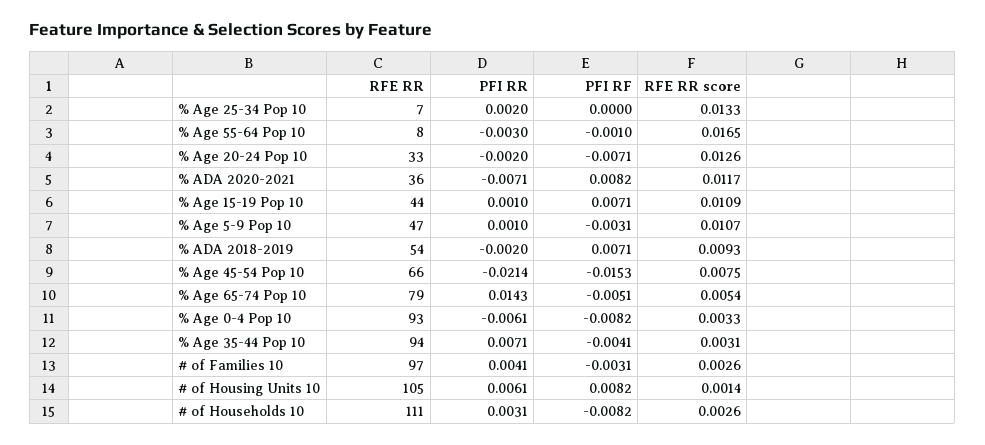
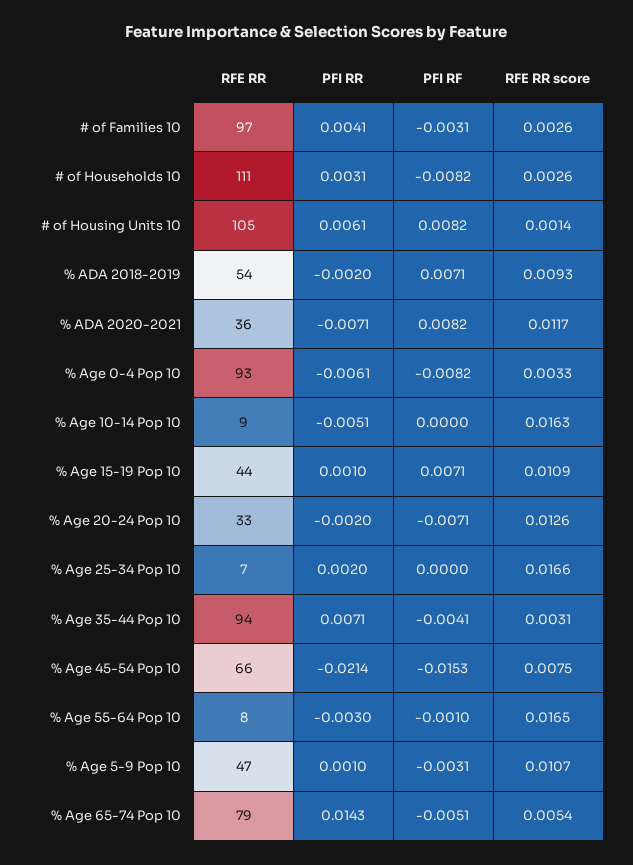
  {
    "RFE RR": {
      "% Age 25-34 Pop 10": 7,
      "% Age 55-64 Pop 10": 8,
      "% Age 20-24 Pop 10": 33,
      "% ADA 2020-2021": 36,
      "% Age 15-19 Pop 10": 44,
      "% Age 5-9 Pop 10": 47,
      "% ADA 2018-2019": 54,
      "% Age 45-54 Pop 10": 66,
      "% Age 65-74 Pop 10": 79,
      "% Age 0-4 Pop 10": 93,
      "% Age 35-44 Pop 10": 94,
      "# of Families 10": 97,
      "# of Housing Units 10": 105,
-     "# of Households 10": 111
+     "# of Households 10": 111,
+     "% Age 10-14 Pop 10": 9
    },
    "PFI RR": {
      "% Age 25-34 Pop 10": 0.002,
      "% Age 55-64 Pop 10": -0.003,
      "% Age 20-24 Pop 10": -0.002,
      "% ADA 2020-2021": -0.0071,
      "% Age 15-19 Pop 10": 0.001,
      "% Age 5-9 Pop 10": 0.001,
      "% ADA 2018-2019": -0.002,
      "% Age 45-54 Pop 10": -0.0214,
      "% Age 65-74 Pop 10": 0.0143,
      "% Age 0-4 Pop 10": -0.0061,
      "% Age 35-44 Pop 10": 0.0071,
      "# of Families 10": 0.0041,
      "# of Housing Units 10": 0.0061,
-     "# of Households 10": 0.0031
+     "# of Households 10": 0.0031,
+     "% Age 10-14 Pop 10": -0.0051
    },
    "PFI RF": {
      "% Age 25-34 Pop 10": 0,
      "% Age 55-64 Pop 10": -0.001,
      "% Age 20-24 Pop 10": -0.0071,
      "% ADA 2020-2021": 0.0082,
      "% Age 15-19 Pop 10": 0.0071,
      "% Age 5-9 Pop 10": -0.0031,
      "% ADA 2018-2019": 0.0071,
      "% Age 45-54 Pop 10": -0.0153,
      "% Age 65-74 Pop 10": -0.0051,
      "% Age 0-4 Pop 10": -0.0082,
      "% Age 35-44 Pop 10": -0.0041,
      "# of Families 10": -0.0031,
      "# of Housing Units 10": 0.0082,
-     "# of Households 10": -0.0082
+     "# of Households 10": -0.0082,
+     "% Age 10-14 Pop 10": 0
    },
    "RFE RR score": {
-     "% Age 25-34 Pop 10": 0.0133,
+     "% Age 25-34 Pop 10": 0.0166,
      "% Age 55-64 Pop 10": 0.0165,
      "% Age 20-24 Pop 10": 0.0126,
      "% ADA 2020-2021": 0.0117,
      "% Age 15-19 Pop 10": 0.0109,
      "% Age 5-9 Pop 10": 0.0107,
      "% ADA 2018-2019": 0.0093,
      "% Age 45-54 Pop 10": 0.0075,
      "% Age 65-74 Pop 10": 0.0054,
      "% Age 0-4 Pop 10": 0.0033,
      "% Age 35-44 Pop 10": 0.0031,
      "# of Families 10": 0.0026,
      "# of Housing Units 10": 0.0014,
-     "# of Households 10": 0.0026
+     "# of Households 10": 0.0026,
+     "% Age 10-14 Pop 10": 0.0163
    }
  }

